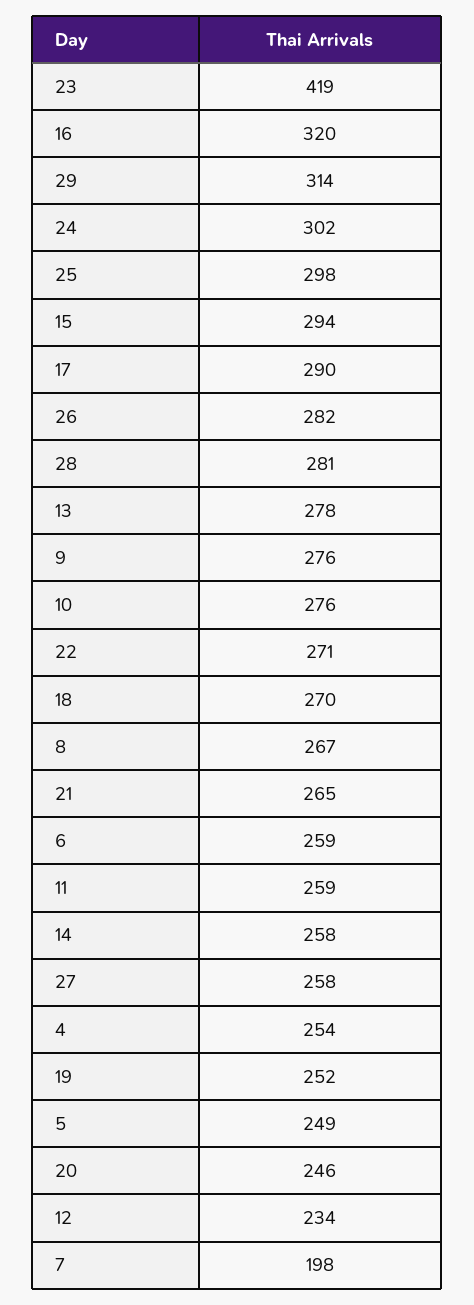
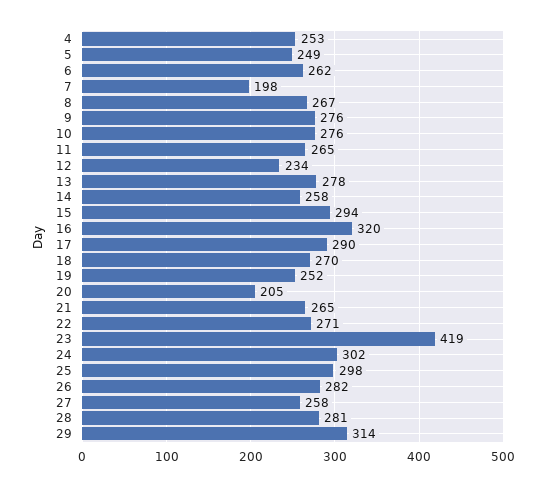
  {
    "23": 419,
    "16": 320,
    "29": 314,
    "24": 302,
    "25": 298,
    "15": 294,
    "17": 290,
    "26": 282,
    "28": 281,
    "13": 278,
    "9": 276,
    "10": 276,
    "22": 271,
    "18": 270,
    "8": 267,
    "21": 265,
-   "6": 259,
+   "6": 262,
-   "11": 259,
+   "11": 265,
    "14": 258,
    "27": 258,
-   "4": 254,
+   "4": 253,
    "19": 252,
    "5": 249,
-   "20": 246,
+   "20": 205,
    "12": 234,
    "7": 198
  }

